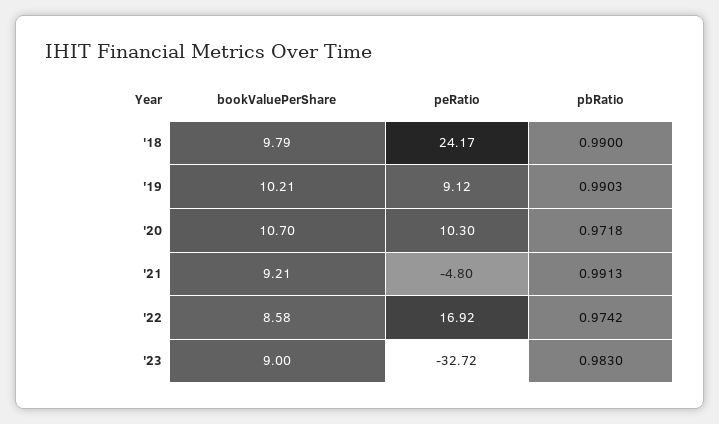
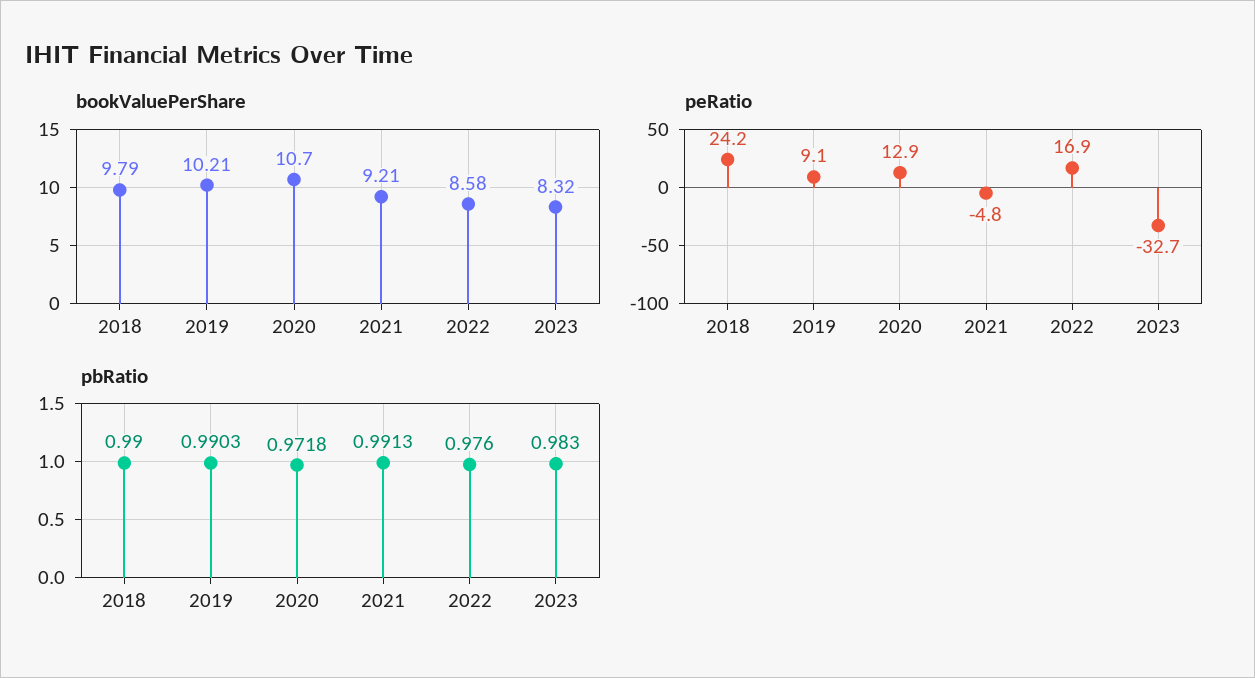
  {
    "bookValuePerShare": {
      "'18": 9.79,
      "'19": 10.21,
      "'20": 10.7,
      "'21": 9.21,
      "'22": 8.58,
-     "'23": 9
+     "'23": 8.32
    },
    "peRatio": {
      "'18": 24.17,
      "'19": 9.12,
-     "'20": 10.3,
+     "'20": 12.9,
      "'21": -4.8,
      "'22": 16.92,
      "'23": -32.72
    },
    "pbRatio": {
      "'18": 0.99,
      "'19": 0.9903,
      "'20": 0.9718,
      "'21": 0.9913,
-     "'22": 0.9742,
+     "'22": 0.976,
      "'23": 0.983
    }
  }

